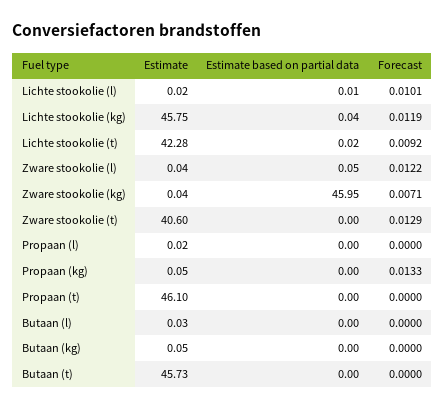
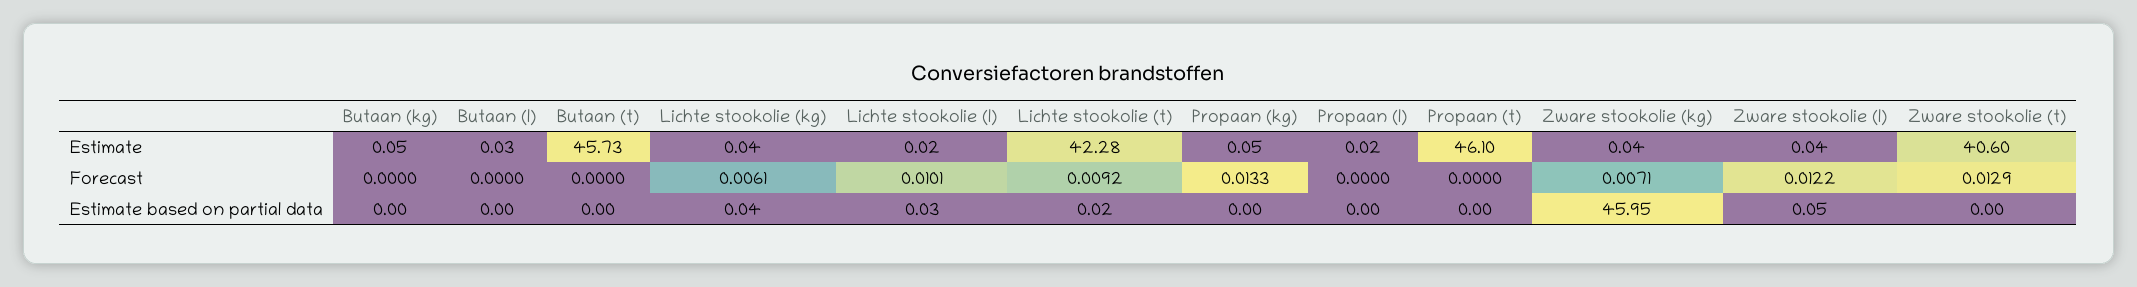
  {
    "Estimate": {
      "Lichte stookolie (l)": 0.02,
-     "Lichte stookolie (kg)": 45.75,
+     "Lichte stookolie (kg)": 0.04,
      "Lichte stookolie (t)": 42.28,
      "Zware stookolie (l)": 0.04,
      "Zware stookolie (kg)": 0.04,
      "Zware stookolie (t)": 40.6,
      "Propaan (l)": 0.02,
      "Propaan (kg)": 0.05,
      "Propaan (t)": 46.1,
      "Butaan (l)": 0.03,
      "Butaan (kg)": 0.05,
      "Butaan (t)": 45.73
    },
    "Estimate based on partial data": {
-     "Lichte stookolie (l)": 0.01,
+     "Lichte stookolie (l)": 0.03,
      "Lichte stookolie (kg)": 0.04,
      "Lichte stookolie (t)": 0.02,
      "Zware stookolie (l)": 0.05,
      "Zware stookolie (kg)": 45.95,
      "Zware stookolie (t)": 0,
      "Propaan (l)": 0,
      "Propaan (kg)": 0,
      "Propaan (t)": 0,
      "Butaan (l)": 0,
      "Butaan (kg)": 0,
      "Butaan (t)": 0
    },
    "Forecast": {
      "Lichte stookolie (l)": 0.0101,
-     "Lichte stookolie (kg)": 0.0119,
+     "Lichte stookolie (kg)": 0.0061,
      "Lichte stookolie (t)": 0.0092,
      "Zware stookolie (l)": 0.0122,
      "Zware stookolie (kg)": 0.0071,
      "Zware stookolie (t)": 0.0129,
      "Propaan (l)": 0,
      "Propaan (kg)": 0.0133,
      "Propaan (t)": 0,
      "Butaan (l)": 0,
      "Butaan (kg)": 0,
      "Butaan (t)": 0
    }
  }

